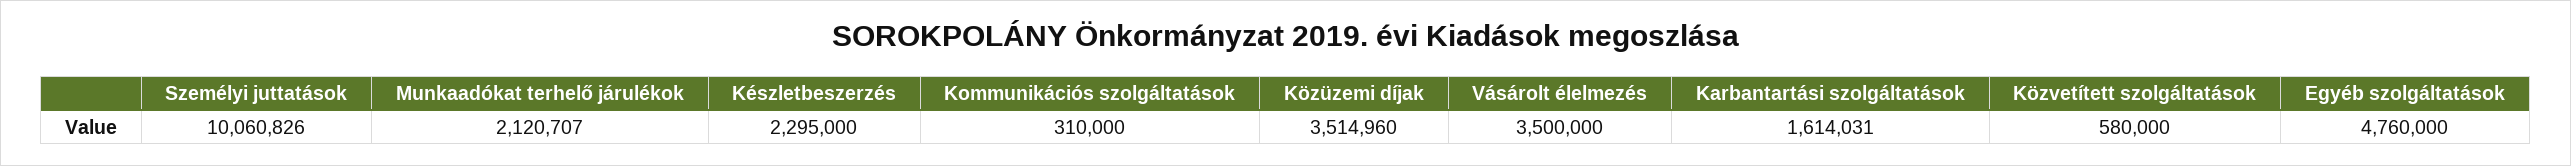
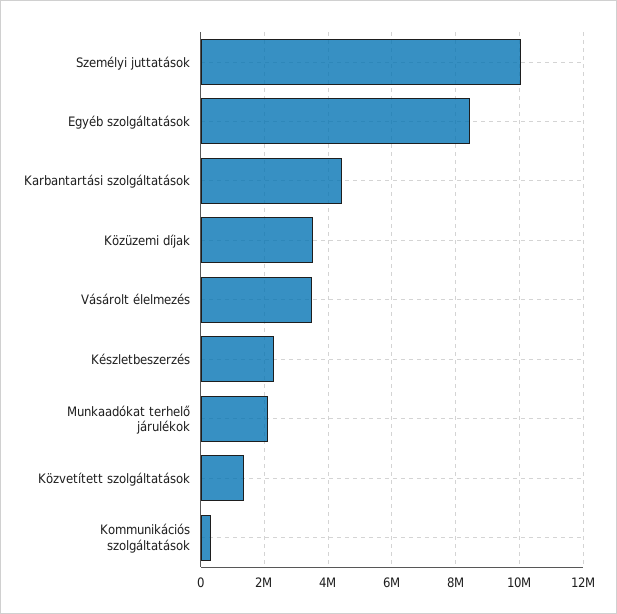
  {
    "Személyi juttatások": 10060826,
    "Munkaadókat terhelő járulékok": 2120707,
    "Készletbeszerzés": 2295000,
    "Kommunikációs szolgáltatások": 310000,
    "Közüzemi díjak": 3514960,
    "Vásárolt élelmezés": 3500000,
-   "Karbantartási szolgáltatások": 1614031,
+   "Karbantartási szolgáltatások": 4400000,
-   "Közvetített szolgáltatások": 580000,
+   "Közvetített szolgáltatások": 1400000,
-   "Egyéb szolgáltatások": 4760000
+   "Egyéb szolgáltatások": 8400000
  }

